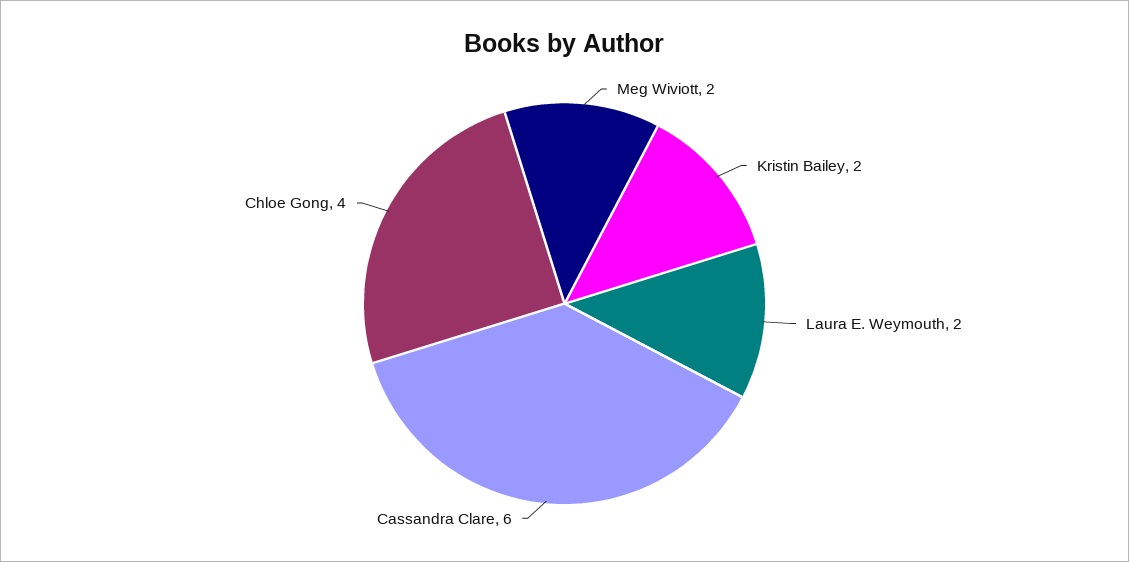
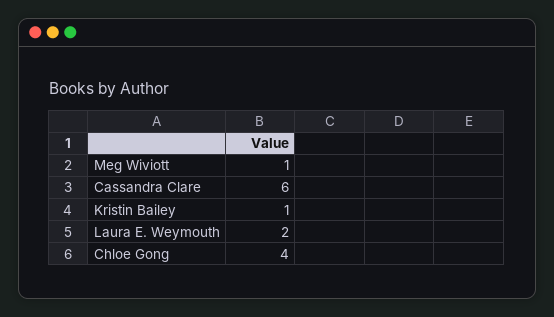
  {
-   "Meg Wiviott": 2,
+   "Meg Wiviott": 1,
-   "Kristin Bailey": 2,
+   "Kristin Bailey": 1,
    "Laura E. Weymouth": 2,
    "Cassandra Clare": 6,
    "Chloe Gong": 4
  }

